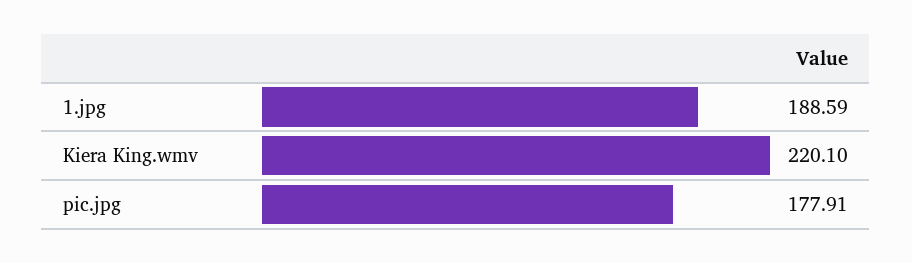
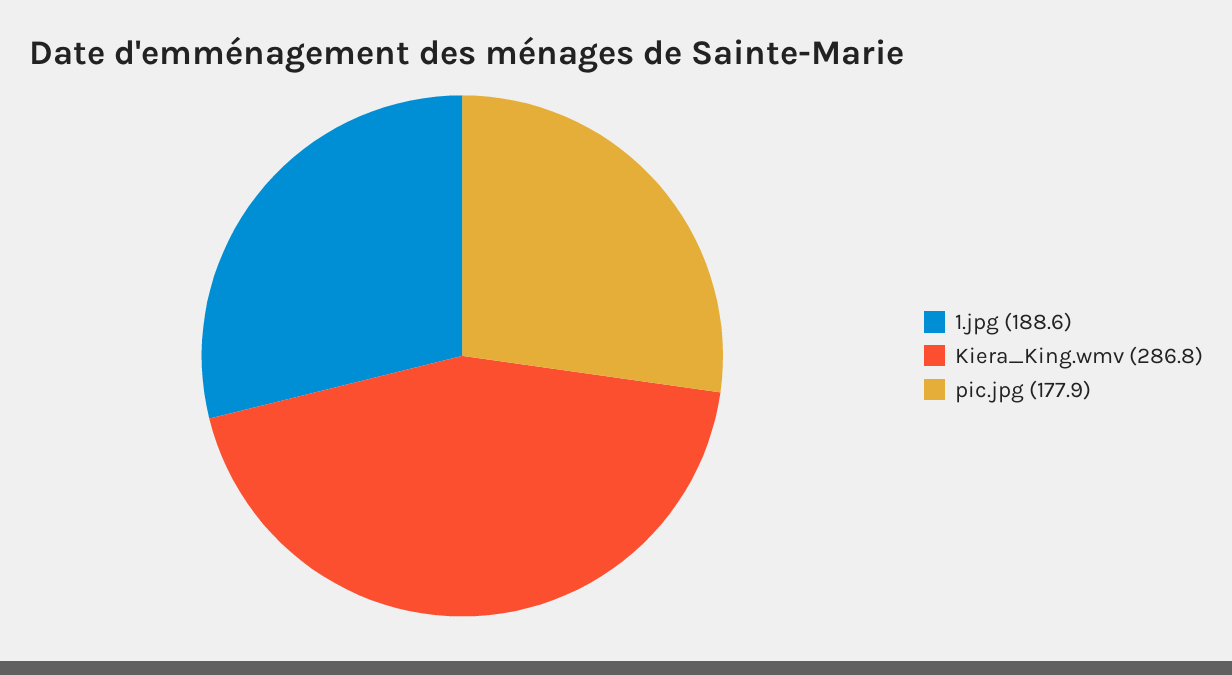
  {
    "1.jpg": 188.59,
-   "Kiera King.wmv": 220.1,
+   "Kiera King.wmv": 286.8,
    "pic.jpg": 177.91
  }

